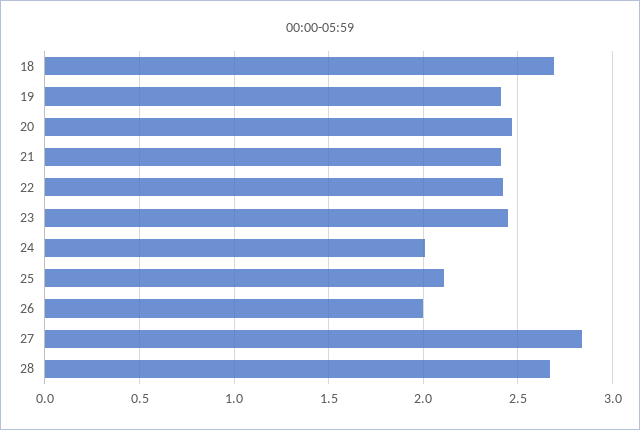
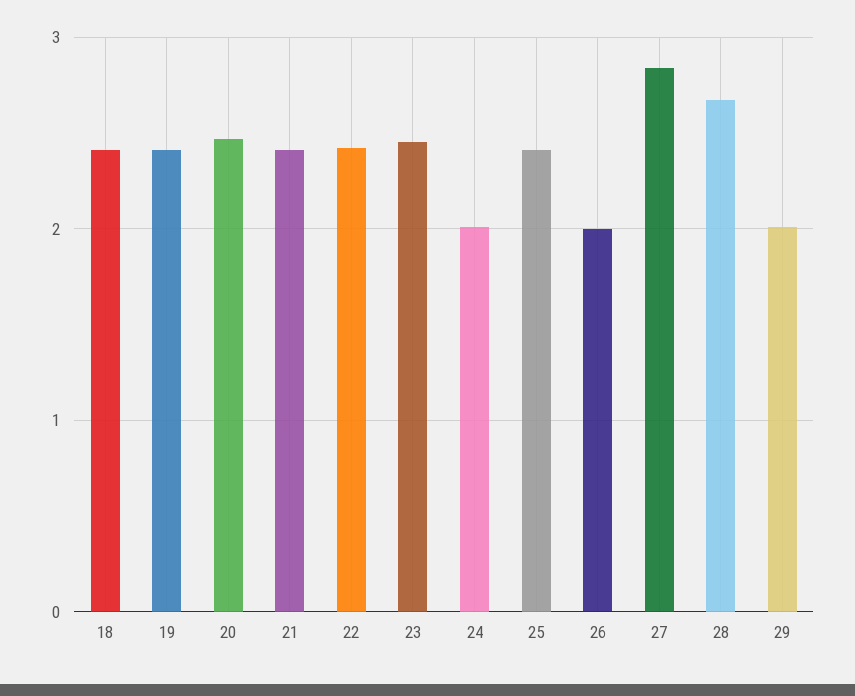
  {
-   "18": 2.7,
+   "18": 2.4,
    "19": 2.4,
    "20": 2.45,
    "21": 2.4,
    "22": 2.4,
    "23": 2.45,
    "24": 2,
-   "25": 2.1,
+   "25": 2.4,
    "26": 2,
    "27": 2.85,
-   "28": 2.65
+   "28": 2.65,
+   "29": 2
  }

